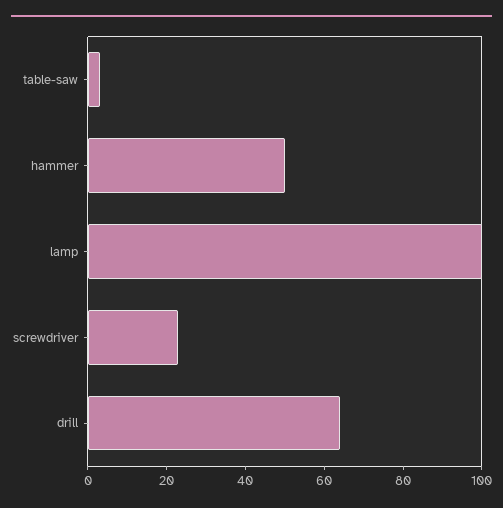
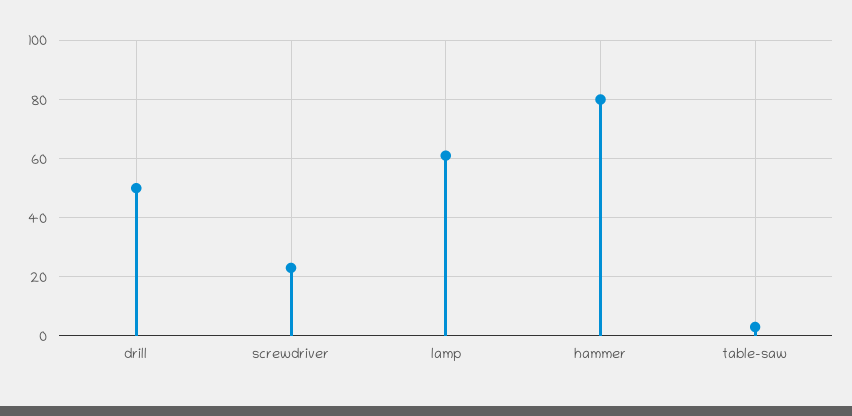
  {
    "table-saw": 5,
-   "hammer": 50,
+   "hammer": 80,
-   "lamp": 100,
+   "lamp": 60,
    "screwdriver": 25,
-   "drill": 65
+   "drill": 50
  }

